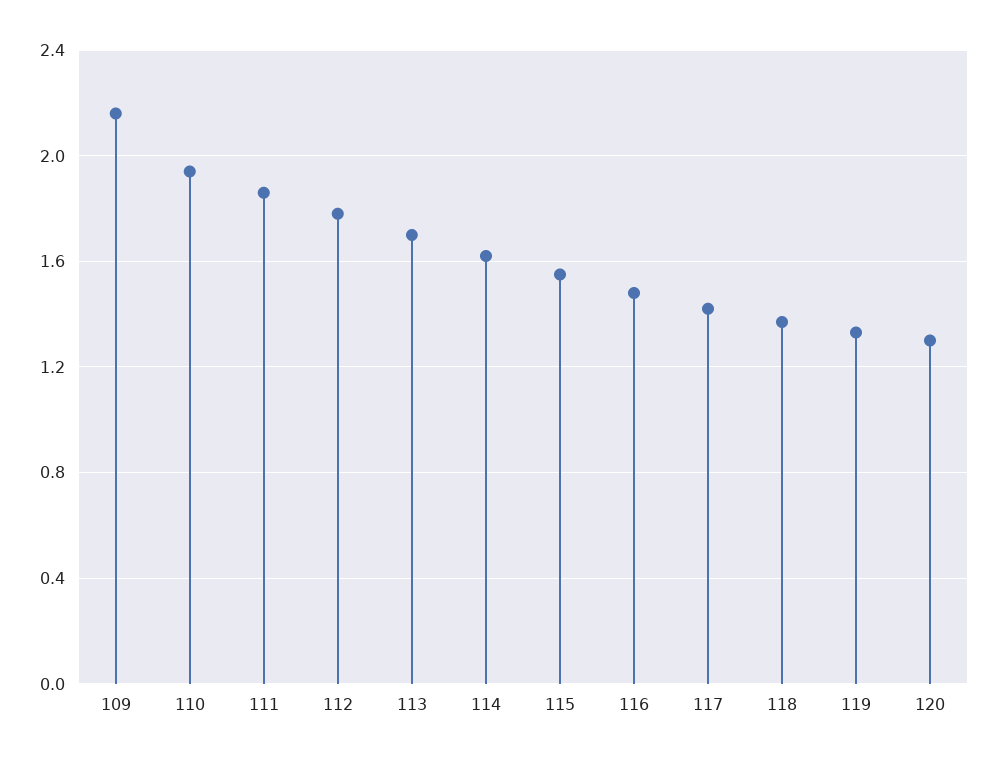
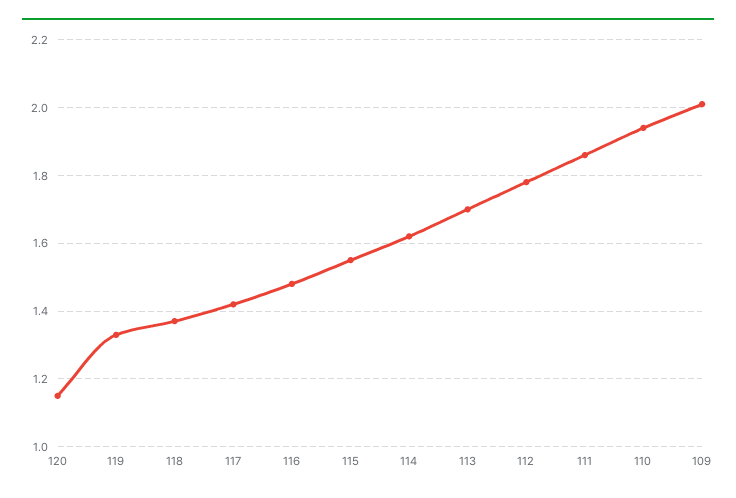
  {
-   "109": 2.15,
+   "109": 2,
    "110": 1.95,
    "111": 1.85,
    "112": 1.8,
    "113": 1.7,
    "114": 1.6,
    "115": 1.55,
    "116": 1.5,
    "117": 1.4,
    "118": 1.35,
    "119": 1.35,
-   "120": 1.3
+   "120": 1.15
  }

